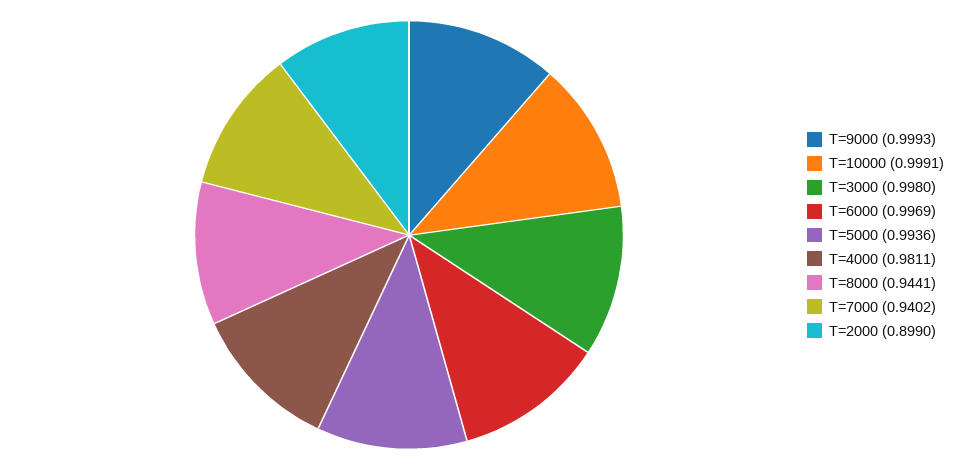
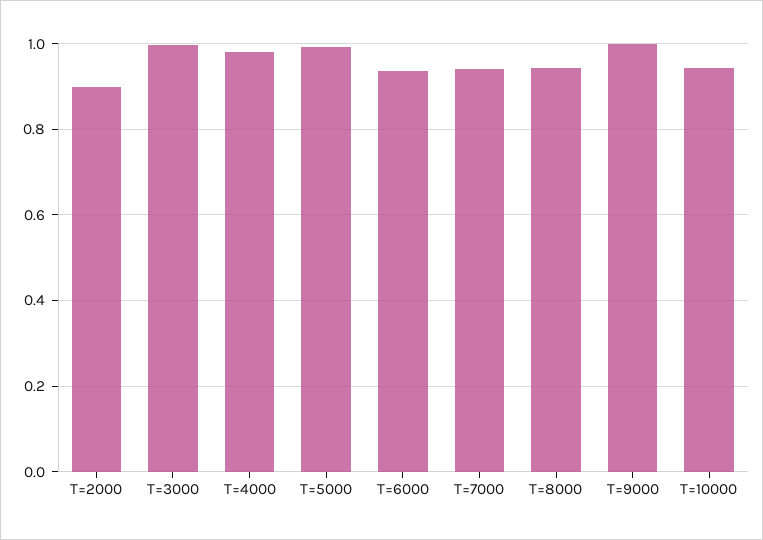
  {
    "T=9000": 0.9993,
-   "T=10000": 0.9991,
+   "T=10000": 0.94,
    "T=3000": 0.998,
-   "T=6000": 0.9969,
+   "T=6000": 0.94,
    "T=5000": 0.9936,
    "T=4000": 0.9811,
    "T=8000": 0.9441,
    "T=7000": 0.9402,
    "T=2000": 0.899
  }

